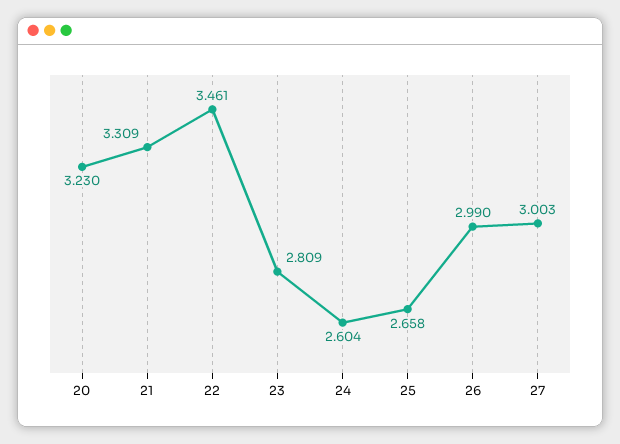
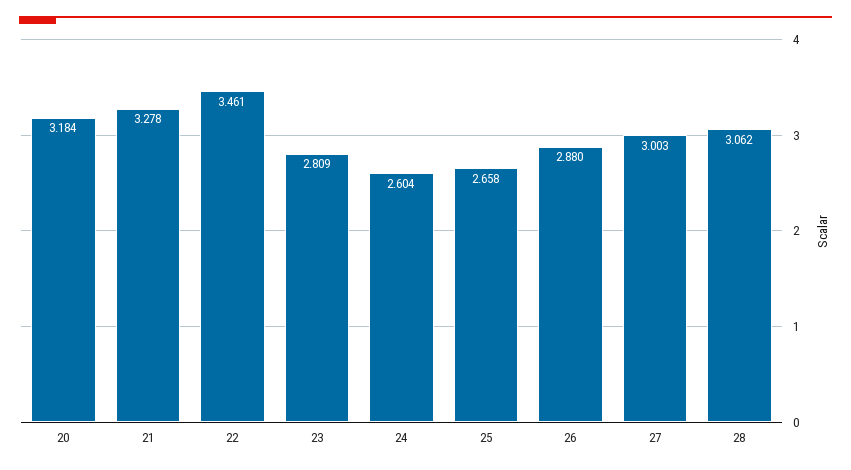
  {
-   "20": 3.23,
+   "20": 3.184,
-   "21": 3.309,
+   "21": 3.278,
    "22": 3.461,
    "23": 2.809,
    "24": 2.604,
    "25": 2.658,
-   "26": 2.99,
+   "26": 2.88,
-   "27": 3.003
+   "27": 3.003,
+   "28": 3.062
  }

